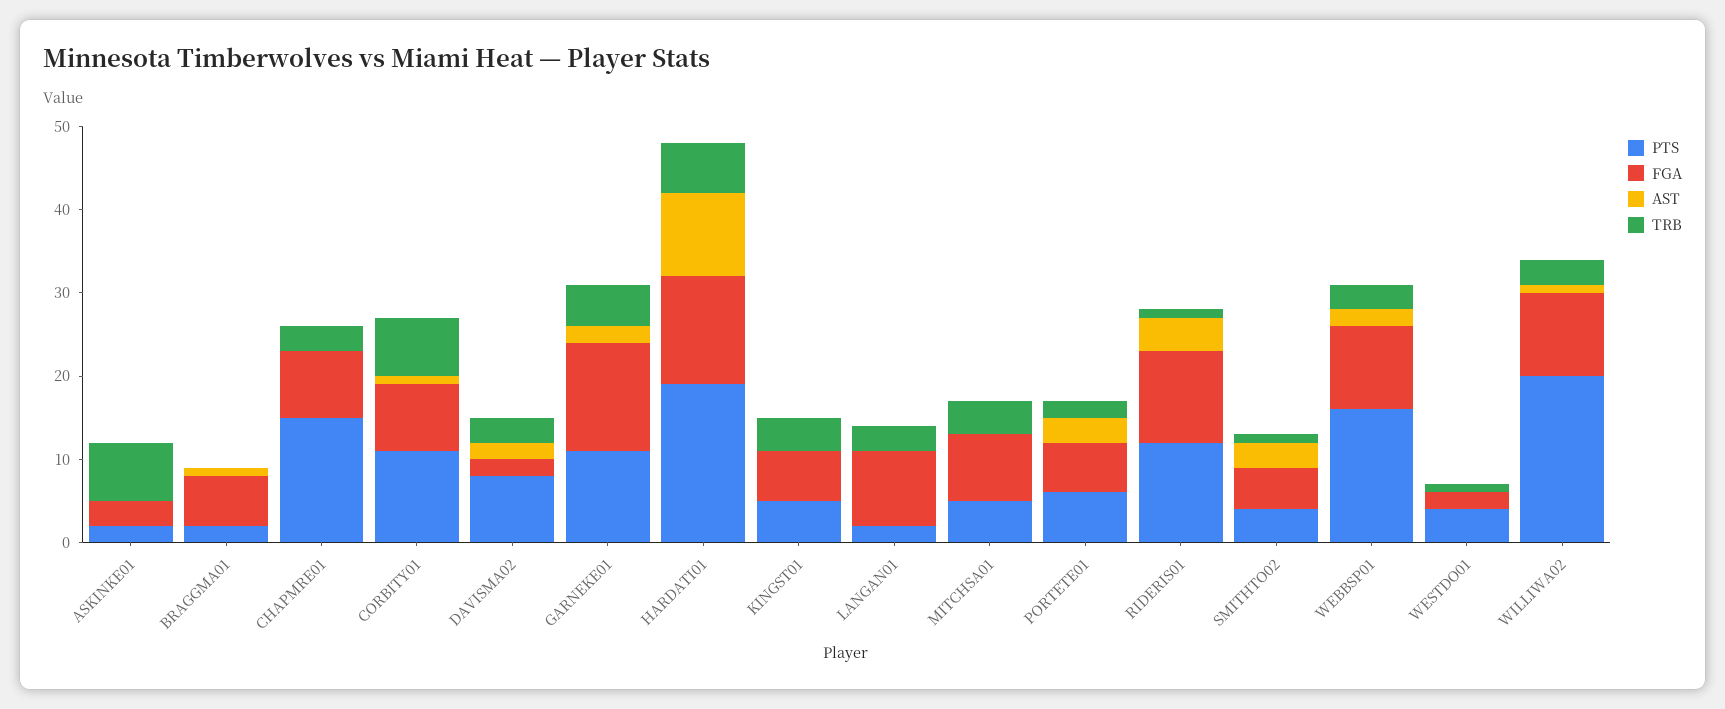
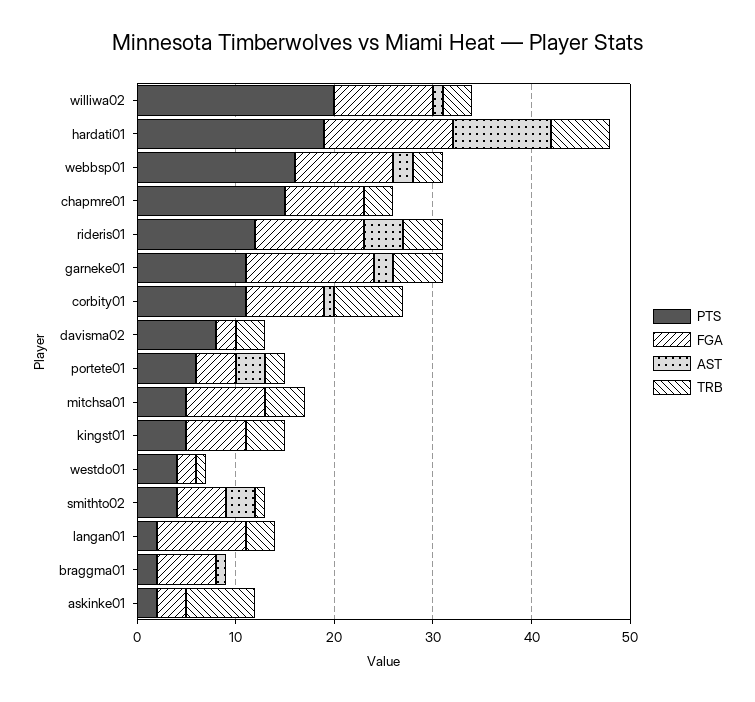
  {
    "PTS": {
      "ASKINKE01": 2,
      "BRAGGMA01": 2,
      "CHAPMRE01": 15,
      "CORBITY01": 11,
      "DAVISMA02": 8,
      "GARNEKE01": 11,
      "HARDATI01": 19,
      "KINGST01": 5,
      "LANGAN01": 2,
      "MITCHSA01": 5,
      "PORTETE01": 6,
      "RIDERIS01": 12,
      "SMITHTO02": 4,
      "WEBBSP01": 16,
      "WESTDO01": 4,
      "WILLIWA02": 20
    },
    "FGA": {
      "ASKINKE01": 3,
      "BRAGGMA01": 6,
      "CHAPMRE01": 8,
      "CORBITY01": 8,
      "DAVISMA02": 2,
      "GARNEKE01": 13,
      "HARDATI01": 13,
      "KINGST01": 6,
      "LANGAN01": 9,
      "MITCHSA01": 8,
-     "PORTETE01": 6,
+     "PORTETE01": 4,
      "RIDERIS01": 11,
      "SMITHTO02": 5,
      "WEBBSP01": 10,
      "WESTDO01": 2,
      "WILLIWA02": 10
    },
    "AST": {
      "ASKINKE01": 0,
      "BRAGGMA01": 1,
      "CHAPMRE01": 0,
      "CORBITY01": 1,
-     "DAVISMA02": 2,
+     "DAVISMA02": 0,
      "GARNEKE01": 2,
      "HARDATI01": 10,
      "KINGST01": 0,
      "LANGAN01": 0,
      "MITCHSA01": 0,
      "PORTETE01": 3,
      "RIDERIS01": 4,
      "SMITHTO02": 3,
      "WEBBSP01": 2,
      "WESTDO01": 0,
      "WILLIWA02": 1
    },
    "TRB": {
      "ASKINKE01": 7,
      "BRAGGMA01": 0,
      "CHAPMRE01": 3,
      "CORBITY01": 7,
      "DAVISMA02": 3,
      "GARNEKE01": 5,
      "HARDATI01": 6,
      "KINGST01": 4,
      "LANGAN01": 3,
      "MITCHSA01": 4,
      "PORTETE01": 2,
-     "RIDERIS01": 1,
+     "RIDERIS01": 4,
      "SMITHTO02": 1,
      "WEBBSP01": 3,
      "WESTDO01": 1,
      "WILLIWA02": 3
    }
  }

